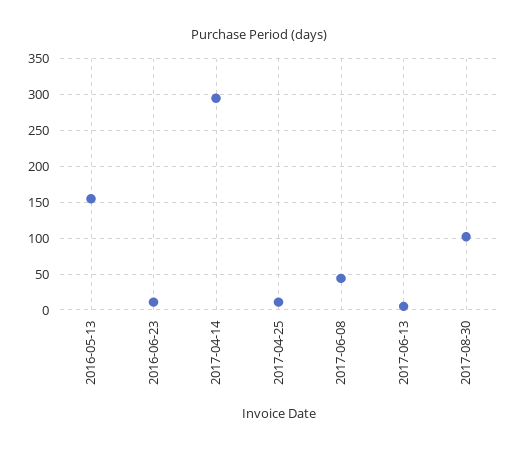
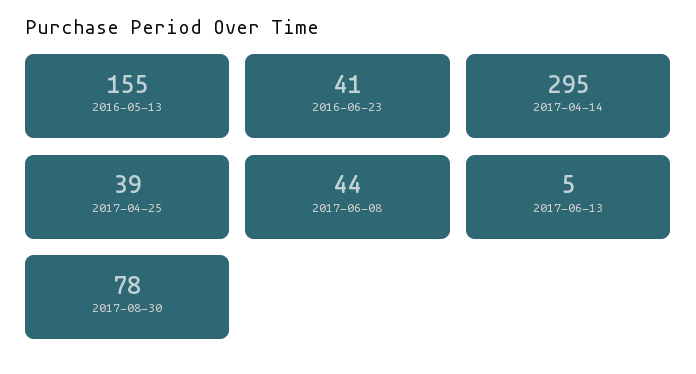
  {
    "2016-05-13": 155,
-   "2016-06-23": 10,
+   "2016-06-23": 41,
    "2017-04-14": 295,
-   "2017-04-25": 10,
+   "2017-04-25": 39,
    "2017-06-08": 44,
    "2017-06-13": 5,
-   "2017-08-30": 100
+   "2017-08-30": 78
  }

